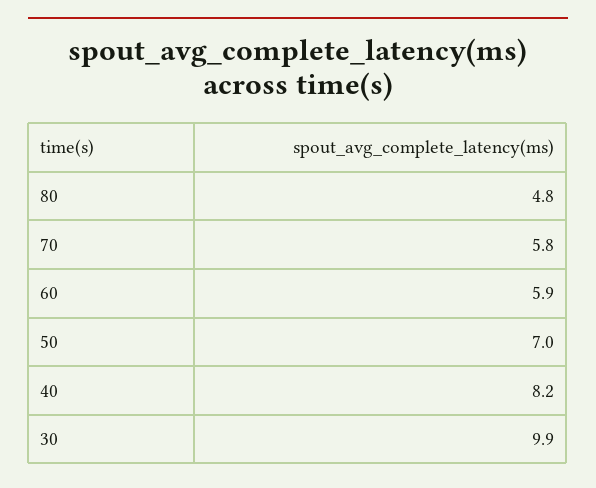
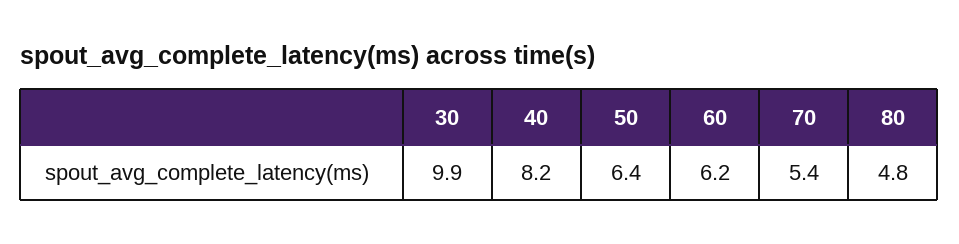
  {
    "80": 4.8,
-   "70": 5.8,
+   "70": 5.4,
-   "60": 5.9,
+   "60": 6.2,
-   "50": 7,
+   "50": 6.4,
    "40": 8.2,
    "30": 9.9
  }

